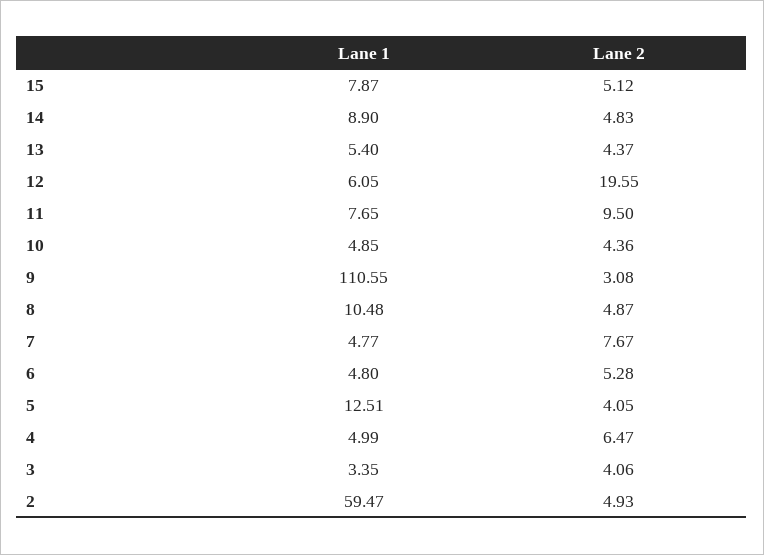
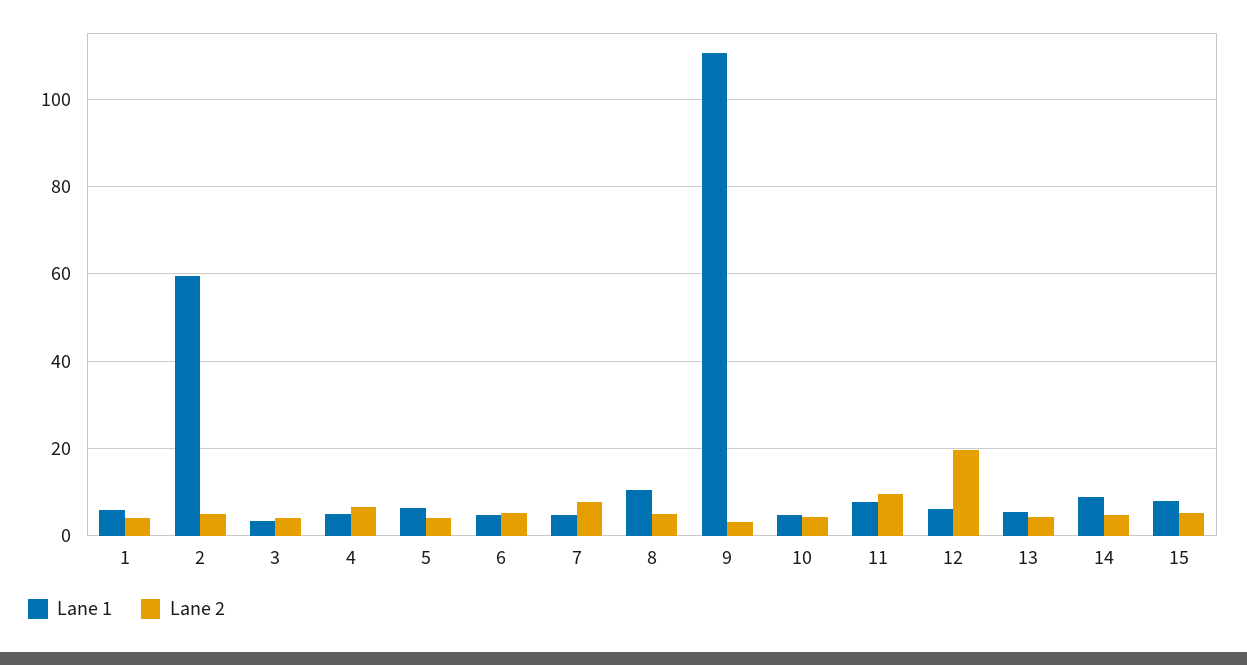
  {
    "Lane 1": {
      "15": 7.87,
      "14": 8.9,
      "13": 5.4,
      "12": 6.05,
      "11": 7.65,
      "10": 4.85,
      "9": 110.55,
      "8": 10.48,
      "7": 4.77,
      "6": 4.8,
-     "5": 12.51,
+     "5": 6,
      "4": 4.99,
      "3": 3.35,
-     "2": 59.47
+     "2": 59.47,
+     "1": 6
    },
    "Lane 2": {
      "15": 5.12,
      "14": 4.83,
      "13": 4.37,
      "12": 19.55,
      "11": 9.5,
      "10": 4.36,
      "9": 3.08,
      "8": 4.87,
      "7": 7.67,
      "6": 5.28,
      "5": 4.05,
      "4": 6.47,
      "3": 4.06,
-     "2": 4.93
+     "2": 4.93,
+     "1": 4
    }
  }

